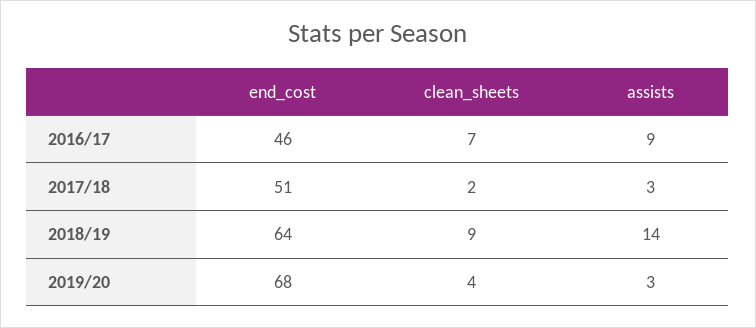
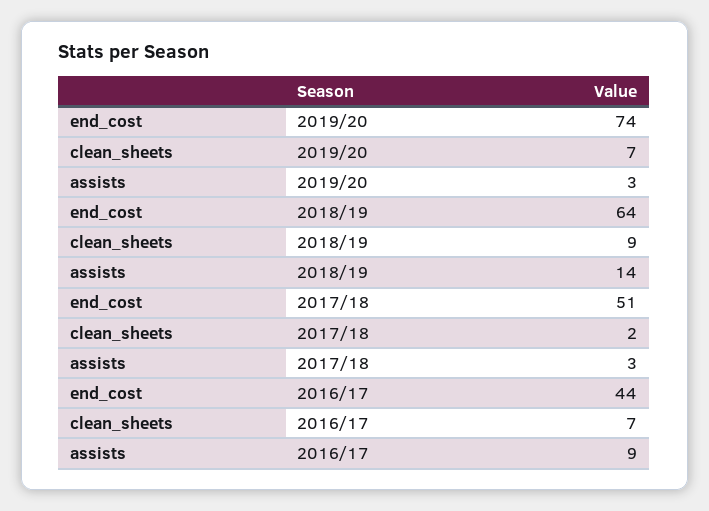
  {
    "end_cost": {
-     "2016/17": 46,
+     "2016/17": 44,
      "2017/18": 51,
      "2018/19": 64,
-     "2019/20": 68
+     "2019/20": 74
    },
    "clean_sheets": {
      "2016/17": 7,
      "2017/18": 2,
      "2018/19": 9,
-     "2019/20": 4
+     "2019/20": 7
    },
    "assists": {
      "2016/17": 9,
      "2017/18": 3,
      "2018/19": 14,
      "2019/20": 3
    }
  }

